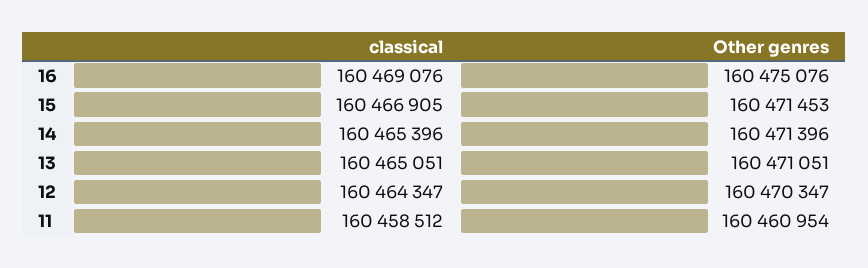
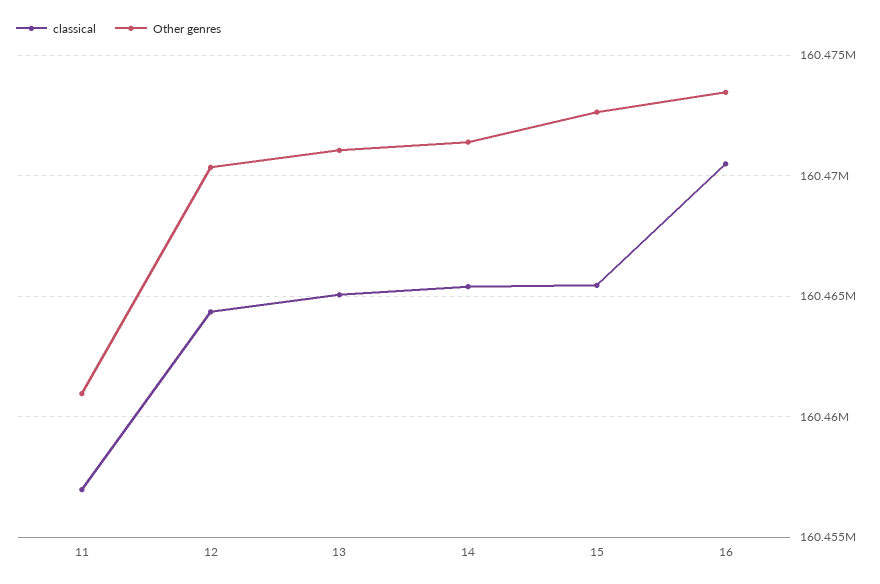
  {
    "classical": {
-     "16": 160469076,
+     "16": 160470500,
-     "15": 160466905,
+     "15": 160465500,
      "14": 160465396,
      "13": 160465051,
      "12": 160464347,
-     "11": 160458512
+     "11": 160457000
    },
    "Other genres": {
-     "16": 160475076,
+     "16": 160473500,
-     "15": 160471453,
+     "15": 160472500,
      "14": 160471396,
      "13": 160471051,
      "12": 160470347,
      "11": 160460954
    }
  }

